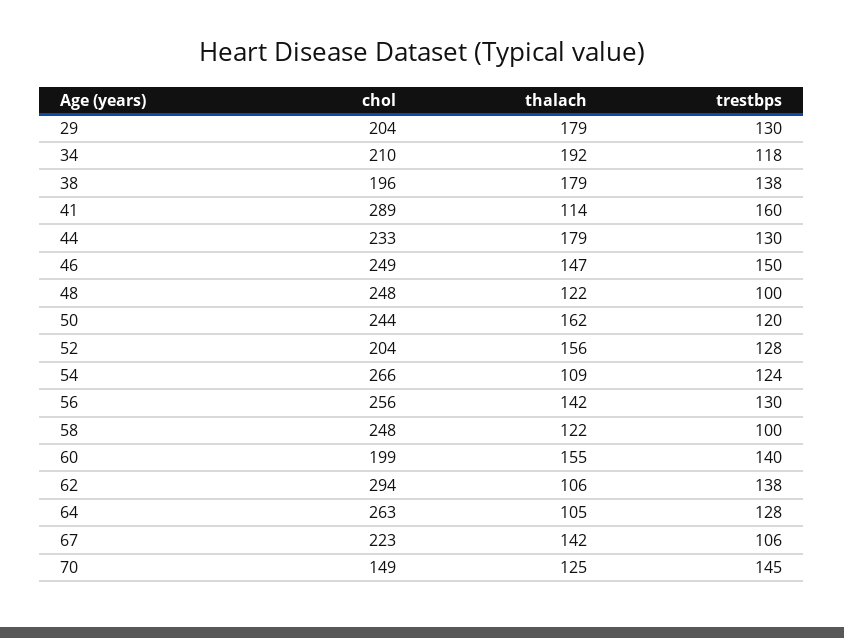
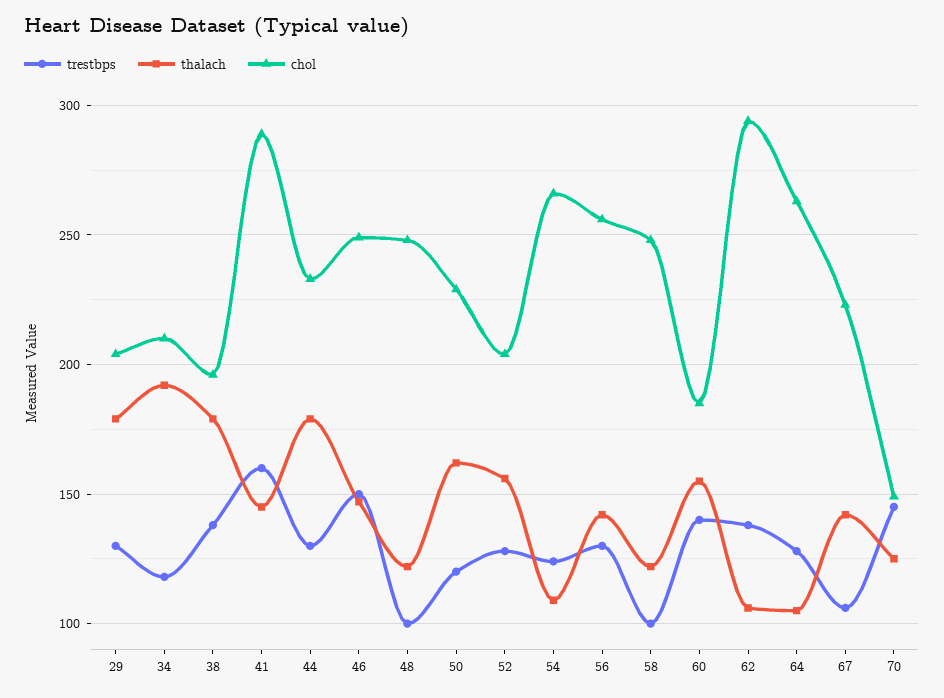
  {
    "chol": {
      "29": 204,
      "34": 210,
      "38": 196,
      "41": 289,
      "44": 233,
      "46": 249,
      "48": 248,
-     "50": 244,
+     "50": 230,
      "52": 204,
      "54": 266,
      "56": 256,
      "58": 248,
-     "60": 199,
+     "60": 185,
      "62": 294,
      "64": 263,
      "67": 223,
      "70": 149
    },
    "thalach": {
      "29": 179,
      "34": 192,
      "38": 179,
-     "41": 114,
+     "41": 145,
      "44": 179,
      "46": 147,
      "48": 122,
      "50": 162,
      "52": 156,
      "54": 109,
      "56": 142,
      "58": 122,
      "60": 155,
      "62": 106,
      "64": 105,
      "67": 142,
      "70": 125
    },
    "trestbps": {
      "29": 130,
      "34": 118,
      "38": 138,
      "41": 160,
      "44": 130,
      "46": 150,
      "48": 100,
      "50": 120,
      "52": 128,
      "54": 124,
      "56": 130,
      "58": 100,
      "60": 140,
      "62": 138,
      "64": 128,
      "67": 106,
      "70": 145
    }
  }

